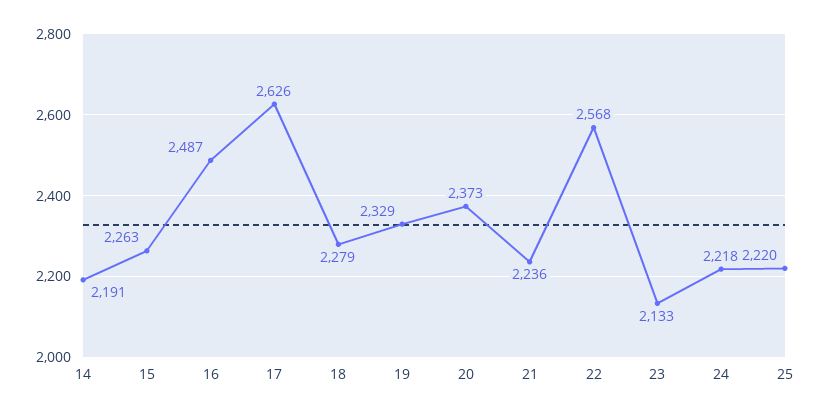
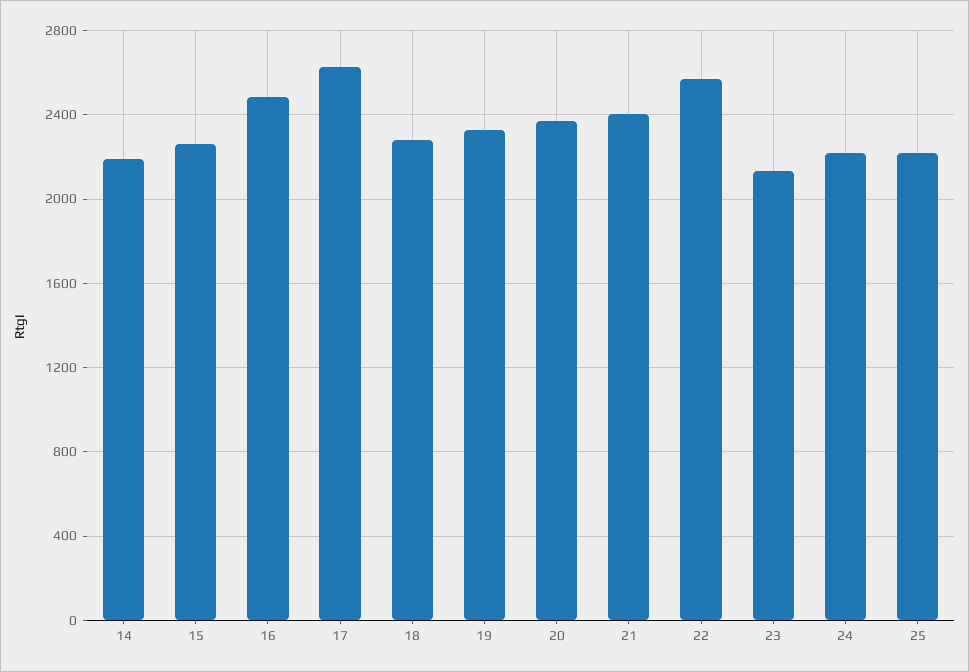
  {
    "14": 2191,
    "15": 2263,
    "16": 2487,
    "17": 2626,
    "18": 2279,
    "19": 2329,
    "20": 2373,
-   "21": 2236,
+   "21": 2400,
    "22": 2568,
    "23": 2133,
    "24": 2218,
    "25": 2220
  }

